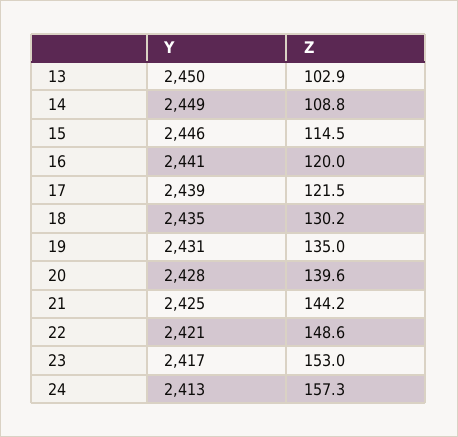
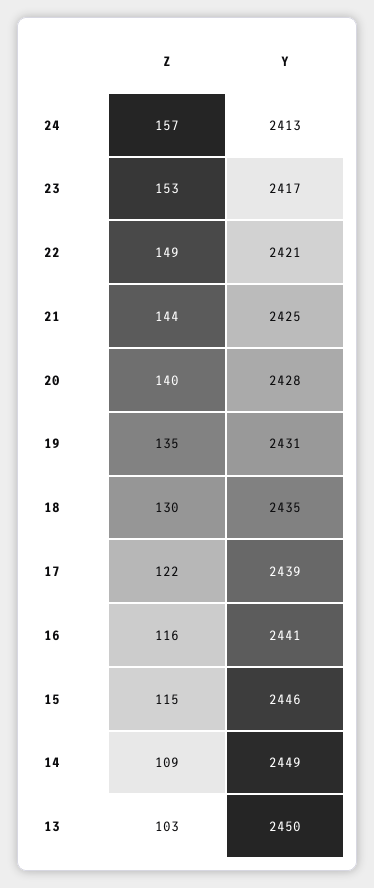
  {
    "Y": {
      "13": 2450,
      "14": 2449,
      "15": 2446,
      "16": 2441,
      "17": 2439,
      "18": 2435,
      "19": 2431,
      "20": 2428,
      "21": 2425,
      "22": 2421,
      "23": 2417,
      "24": 2413
    },
    "Z": {
      "13": 102.9,
      "14": 108.8,
      "15": 114.5,
-     "16": 120,
+     "16": 116,
      "17": 121.5,
      "18": 130.2,
      "19": 135,
      "20": 139.6,
      "21": 144.2,
      "22": 148.6,
      "23": 153,
      "24": 157.3
    }
  }

